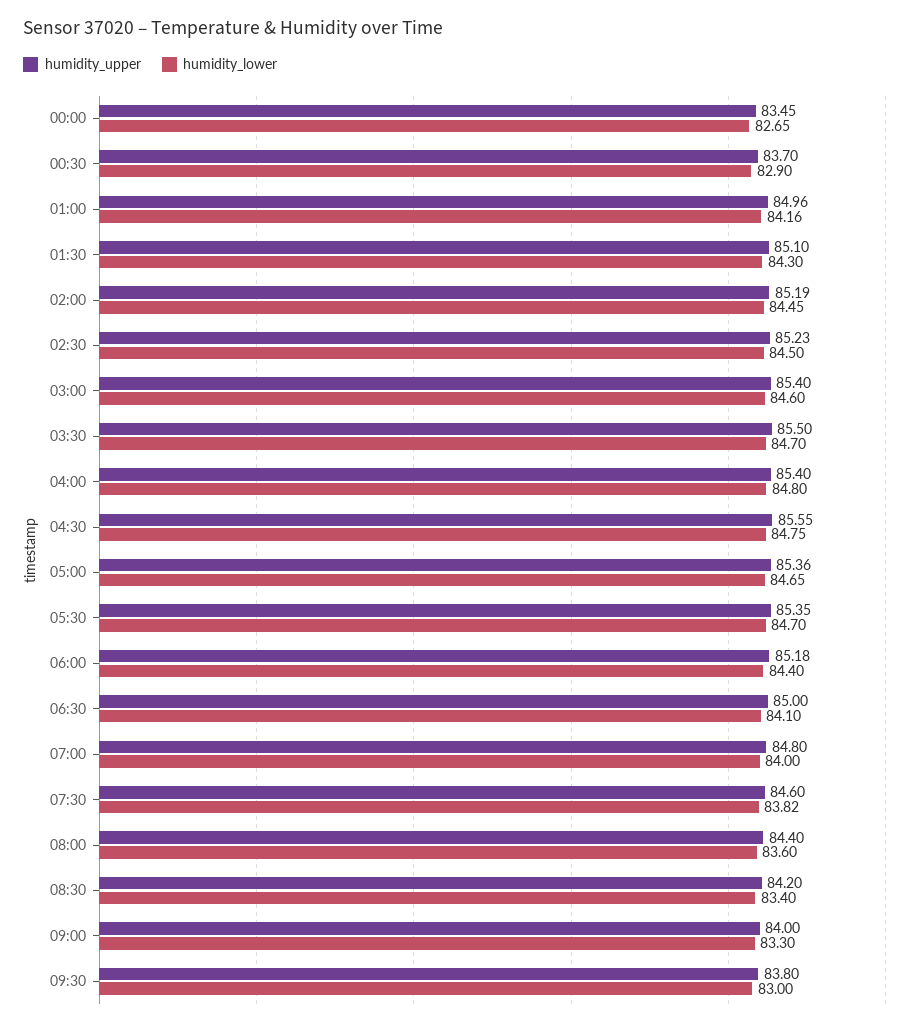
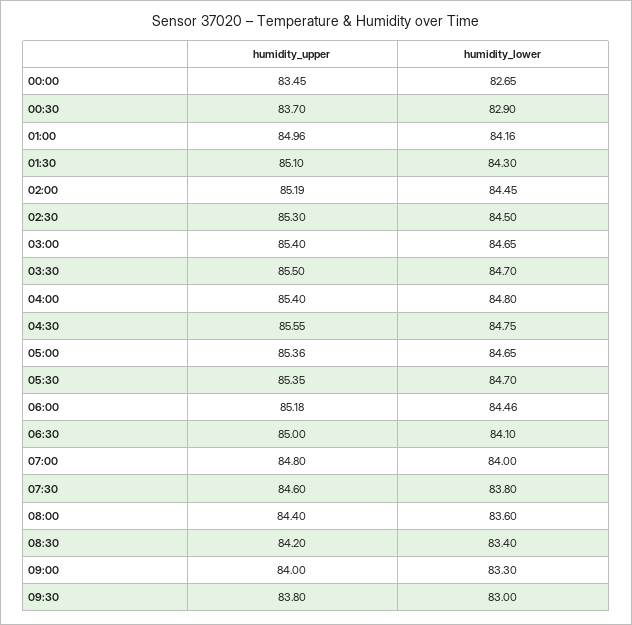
  {
    "humidity_upper": {
      "00:00": 83.45,
      "00:30": 83.7,
      "01:00": 84.96,
      "01:30": 85.1,
      "02:00": 85.19,
-     "02:30": 85.23,
+     "02:30": 85.3,
      "03:00": 85.4,
      "03:30": 85.5,
      "04:00": 85.4,
      "04:30": 85.55,
      "05:00": 85.36,
      "05:30": 85.35,
      "06:00": 85.18,
      "06:30": 85,
      "07:00": 84.8,
      "07:30": 84.6,
      "08:00": 84.4,
      "08:30": 84.2,
      "09:00": 84,
      "09:30": 83.8
    },
    "humidity_lower": {
      "00:00": 82.65,
      "00:30": 82.9,
      "01:00": 84.16,
      "01:30": 84.3,
      "02:00": 84.45,
      "02:30": 84.5,
-     "03:00": 84.6,
+     "03:00": 84.65,
      "03:30": 84.7,
      "04:00": 84.8,
      "04:30": 84.75,
      "05:00": 84.65,
      "05:30": 84.7,
-     "06:00": 84.4,
+     "06:00": 84.46,
      "06:30": 84.1,
      "07:00": 84,
-     "07:30": 83.82,
+     "07:30": 83.8,
      "08:00": 83.6,
      "08:30": 83.4,
      "09:00": 83.3,
      "09:30": 83
    }
  }

